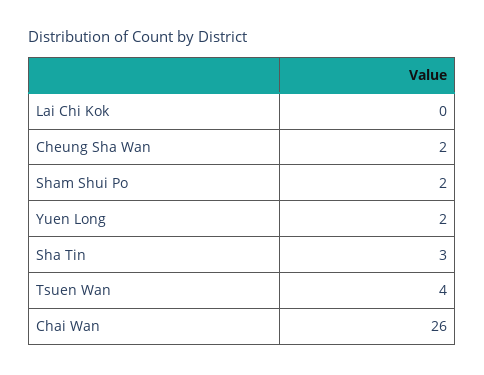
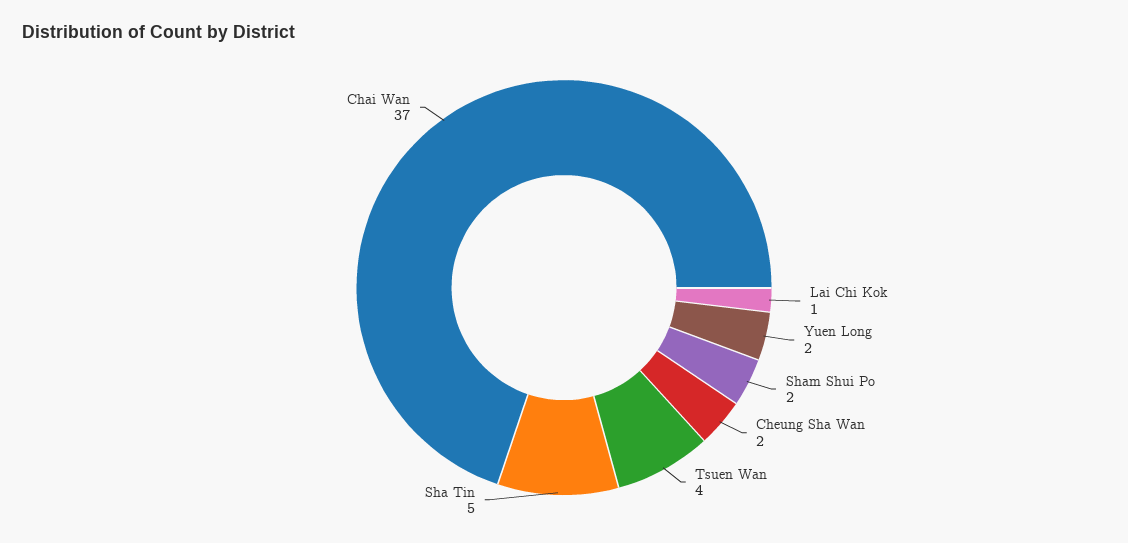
  {
-   "Lai Chi Kok": 0,
+   "Lai Chi Kok": 1,
    "Cheung Sha Wan": 2,
    "Sham Shui Po": 2,
    "Yuen Long": 2,
-   "Sha Tin": 3,
+   "Sha Tin": 5,
    "Tsuen Wan": 4,
-   "Chai Wan": 26
+   "Chai Wan": 37
  }

